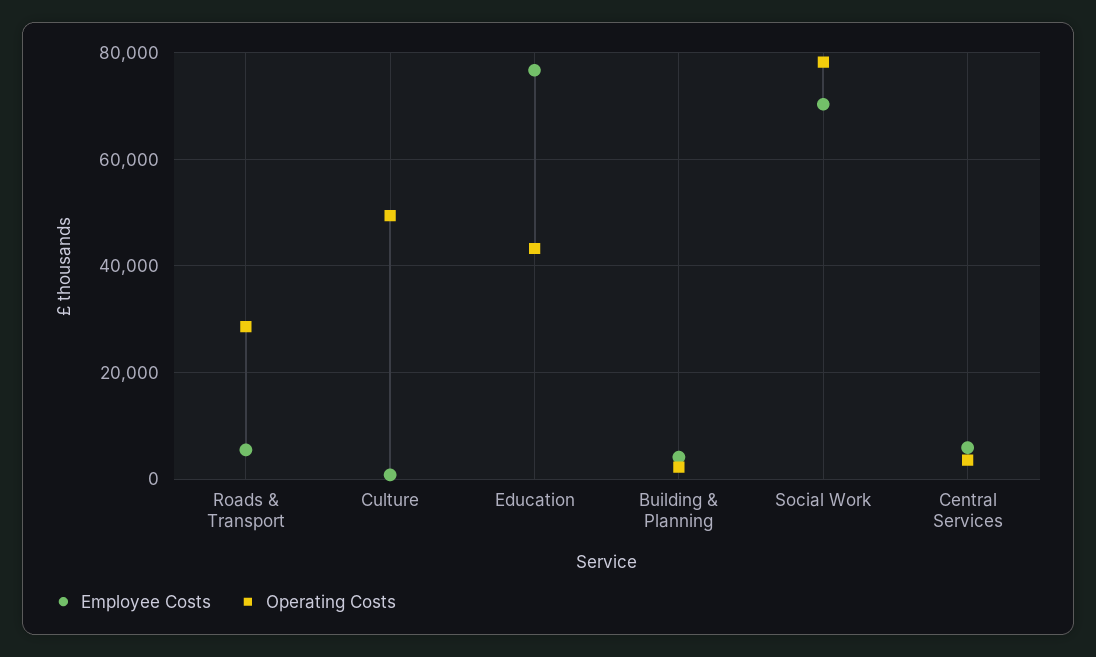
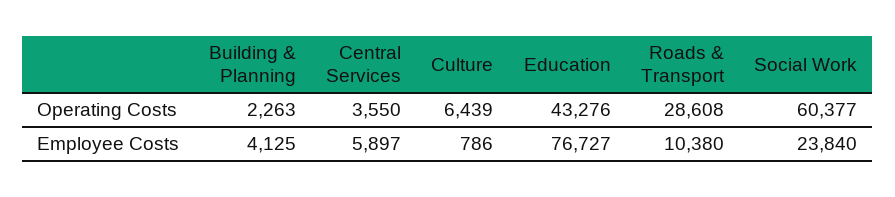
  {
    "Employee Costs": {
-     "Roads & Transport": 6000,
+     "Roads & Transport": 10380,
      "Culture": 786,
      "Education": 76727,
      "Building & Planning": 4125,
-     "Social Work": 70000,
+     "Social Work": 23840,
      "Central Services": 5897
    },
    "Operating Costs": {
      "Roads & Transport": 28608,
-     "Culture": 50000,
+     "Culture": 6439,
      "Education": 43276,
      "Building & Planning": 2263,
-     "Social Work": 78000,
+     "Social Work": 60377,
      "Central Services": 3550
    }
  }

